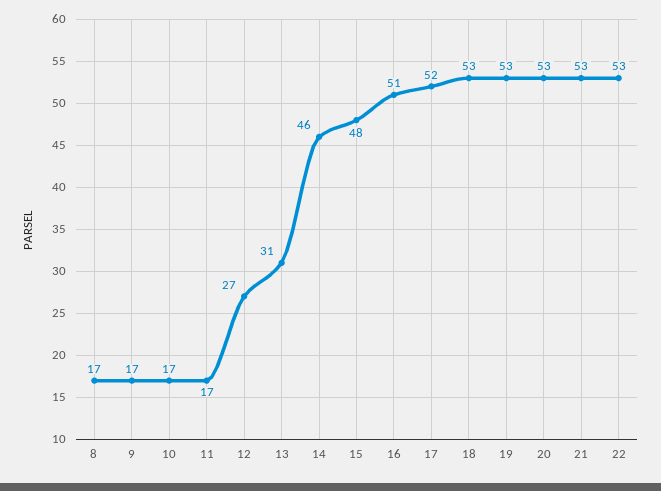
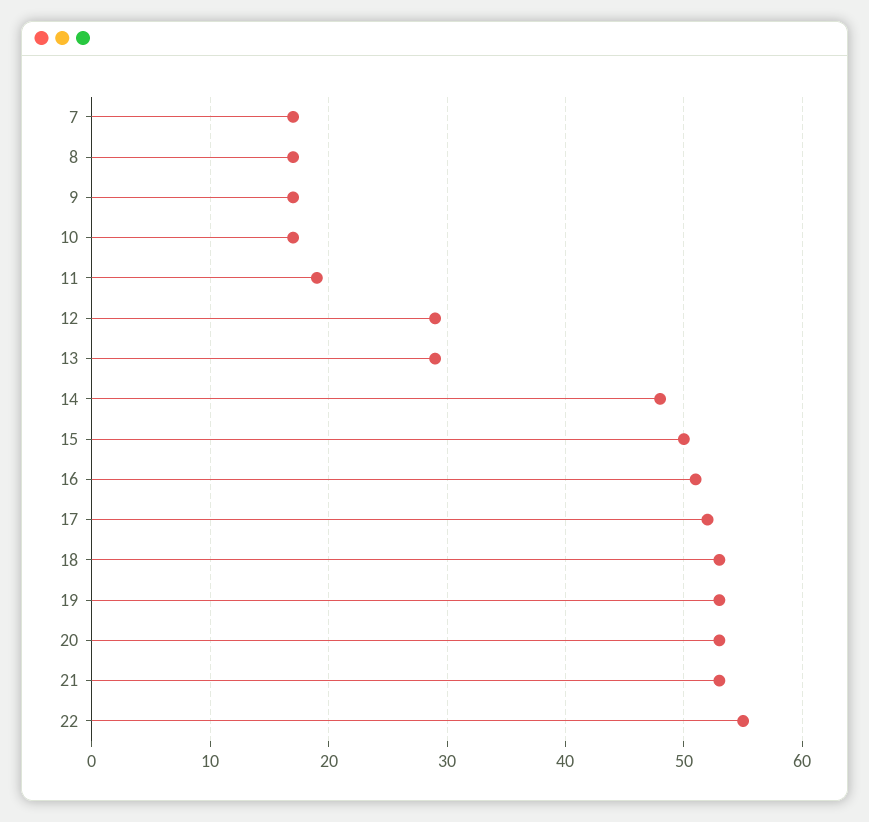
  {
    "8": 17,
    "9": 17,
    "10": 17,
-   "11": 17,
+   "11": 19,
-   "12": 27,
+   "12": 29,
-   "13": 31,
+   "13": 29,
-   "14": 46,
+   "14": 48,
-   "15": 48,
+   "15": 50,
    "16": 51,
    "17": 52,
    "18": 53,
    "19": 53,
    "20": 53,
    "21": 53,
-   "22": 53
+   "22": 55,
+   "7": 17
  }

